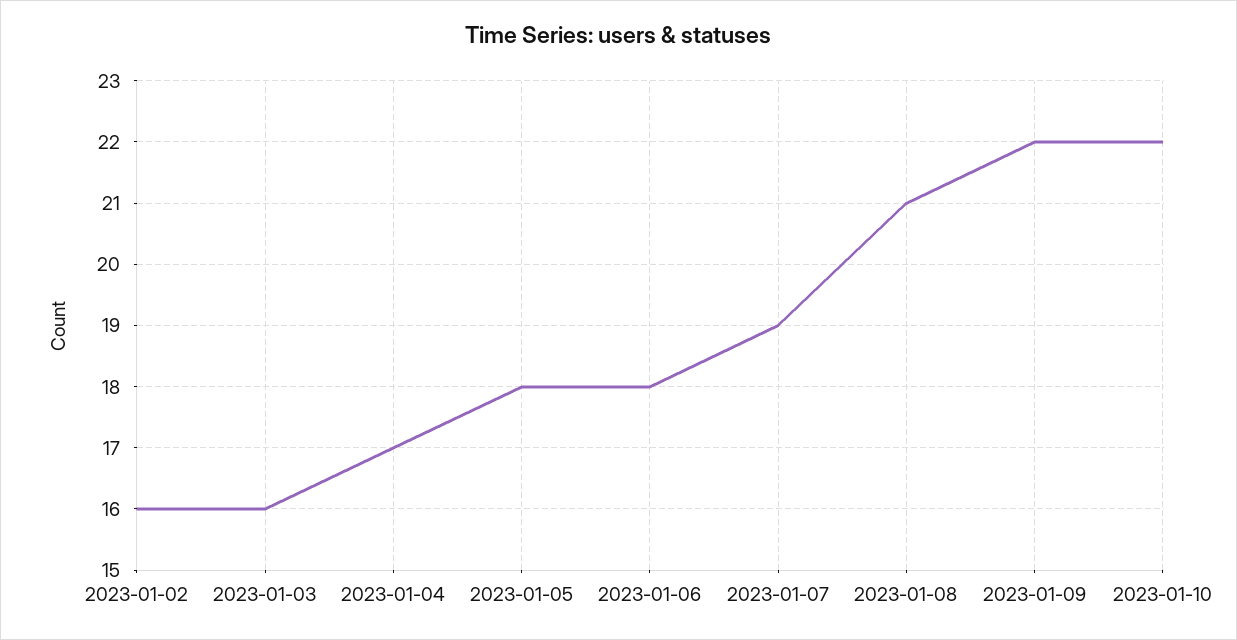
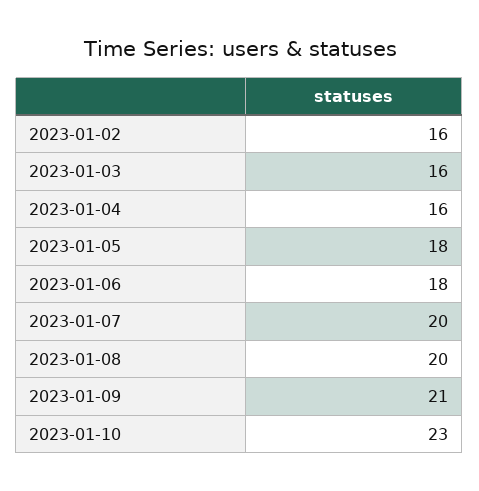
  {
    "2023-01-02": 16,
    "2023-01-03": 16,
-   "2023-01-04": 17,
+   "2023-01-04": 16,
    "2023-01-05": 18,
    "2023-01-06": 18,
-   "2023-01-07": 19,
+   "2023-01-07": 20,
-   "2023-01-08": 21,
+   "2023-01-08": 20,
-   "2023-01-09": 22,
+   "2023-01-09": 21,
-   "2023-01-10": 22
+   "2023-01-10": 23
  }

